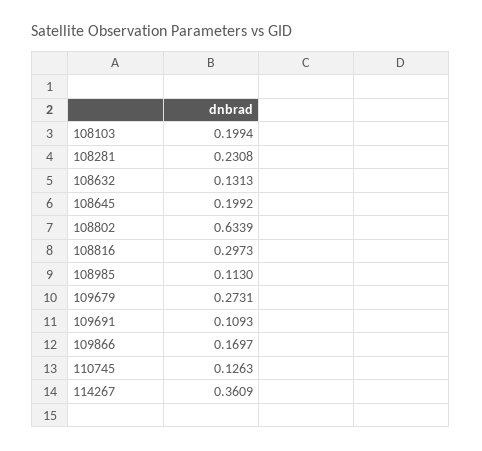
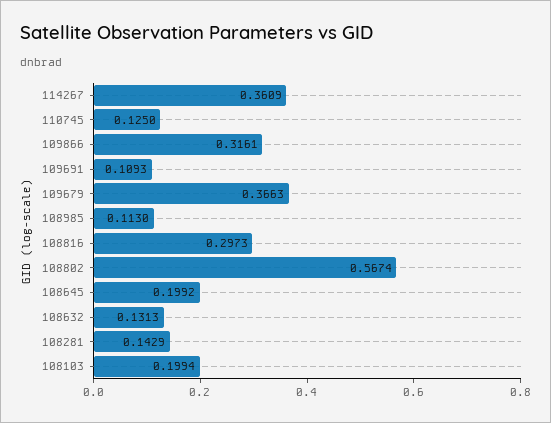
  {
    "108103": 0.1994,
-   "108281": 0.2308,
+   "108281": 0.1429,
    "108632": 0.1313,
    "108645": 0.1992,
-   "108802": 0.6339,
+   "108802": 0.5674,
    "108816": 0.2973,
    "108985": 0.113,
-   "109679": 0.2731,
+   "109679": 0.3663,
    "109691": 0.1093,
-   "109866": 0.1697,
+   "109866": 0.3161,
-   "110745": 0.1263,
+   "110745": 0.125,
    "114267": 0.3609
  }

